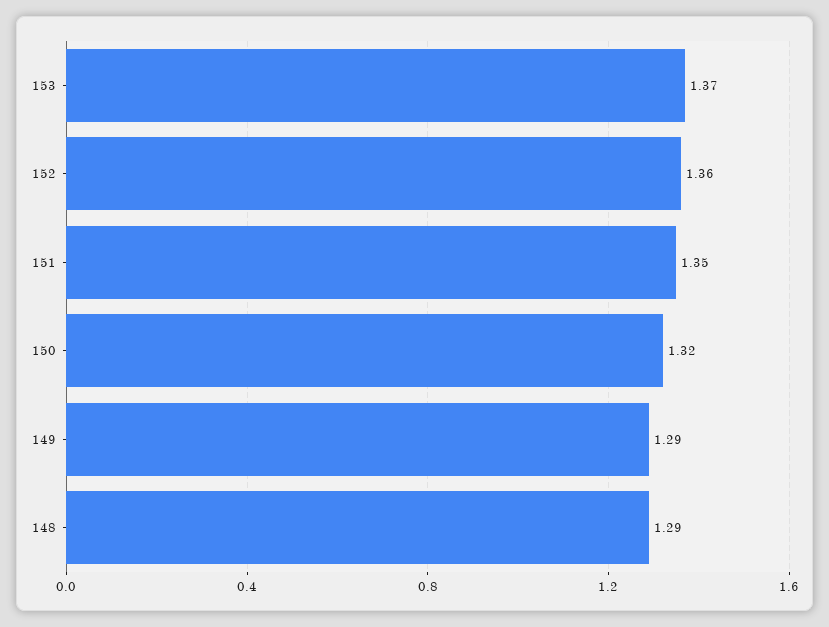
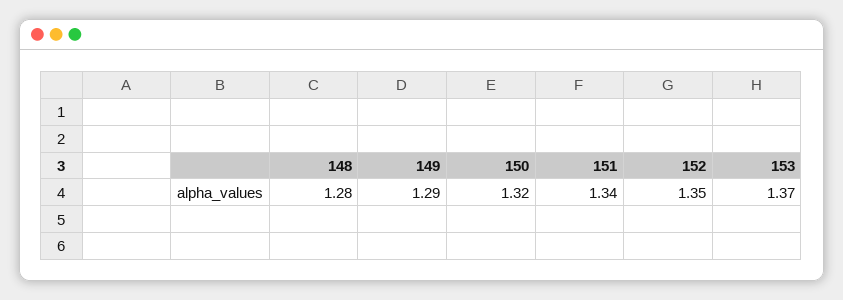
  {
    "153": 1.37,
-   "152": 1.36,
+   "152": 1.35,
-   "151": 1.35,
+   "151": 1.34,
    "150": 1.32,
    "149": 1.29,
-   "148": 1.29
+   "148": 1.28
  }

